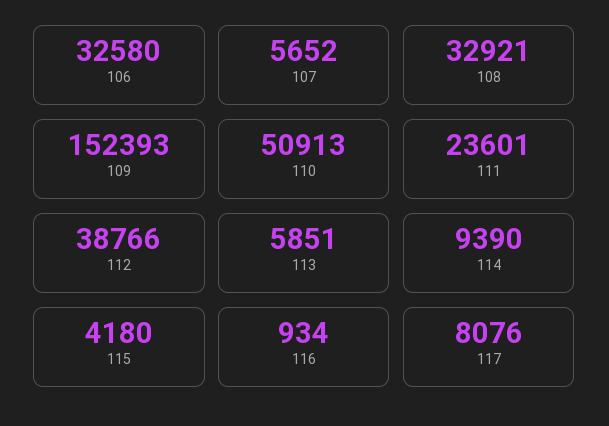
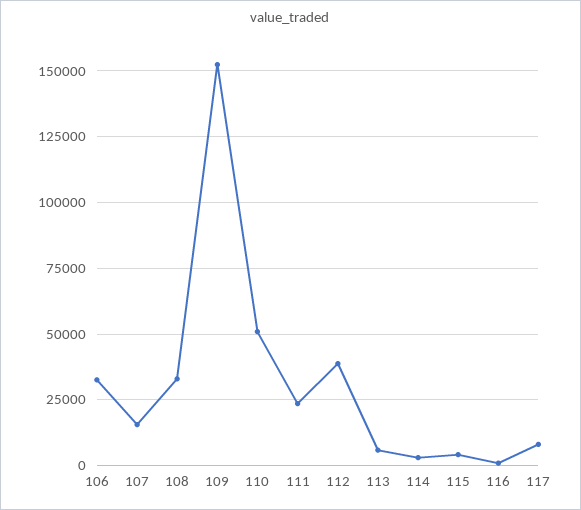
  {
    "106": 32580,
-   "107": 5652,
+   "107": 15000,
    "108": 32921,
    "109": 152393,
    "110": 50913,
    "111": 23601,
    "112": 38766,
    "113": 5851,
-   "114": 9390,
+   "114": 2500,
    "115": 4180,
    "116": 934,
    "117": 8076
  }

